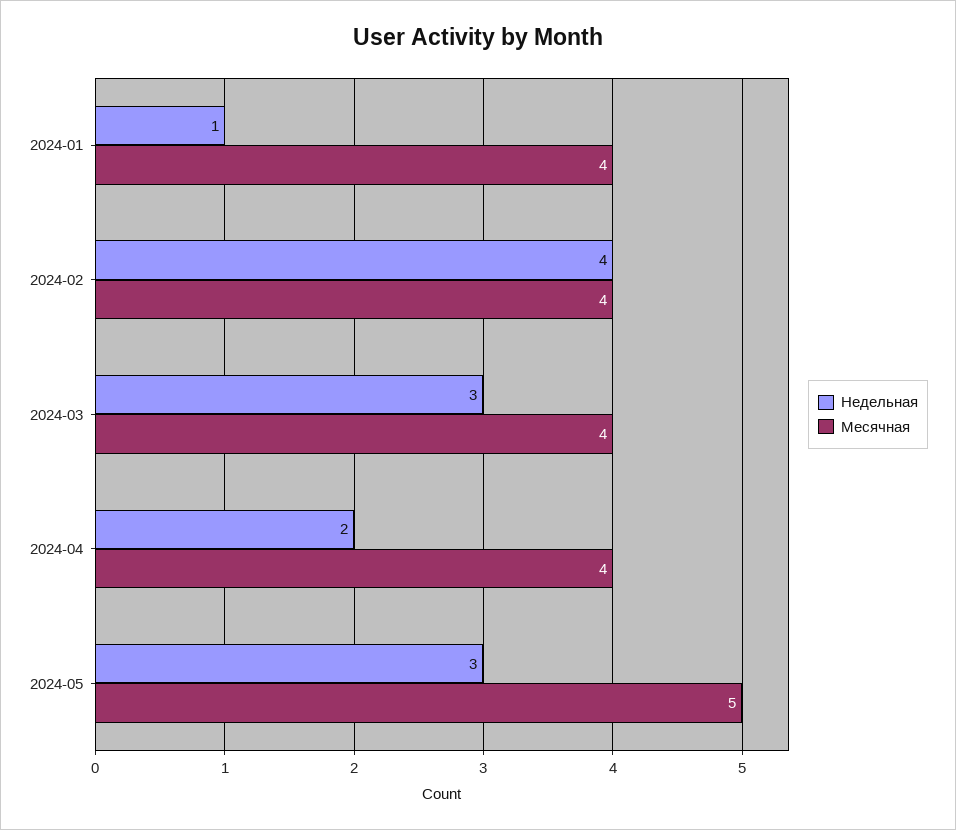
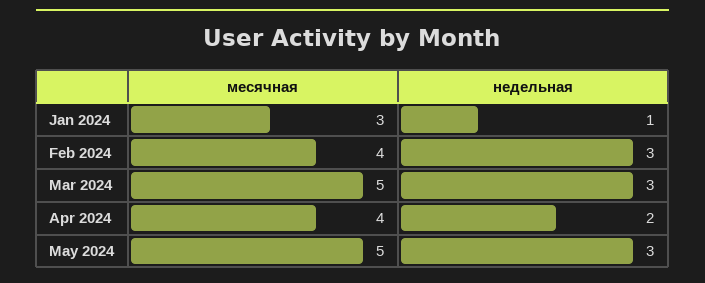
  {
    "Недельная": {
      "2024-01": 1,
-     "2024-02": 4,
+     "2024-02": 3,
      "2024-03": 3,
      "2024-04": 2,
      "2024-05": 3
    },
    "Месячная": {
-     "2024-01": 4,
+     "2024-01": 3,
      "2024-02": 4,
-     "2024-03": 4,
+     "2024-03": 5,
      "2024-04": 4,
      "2024-05": 5
    }
  }

